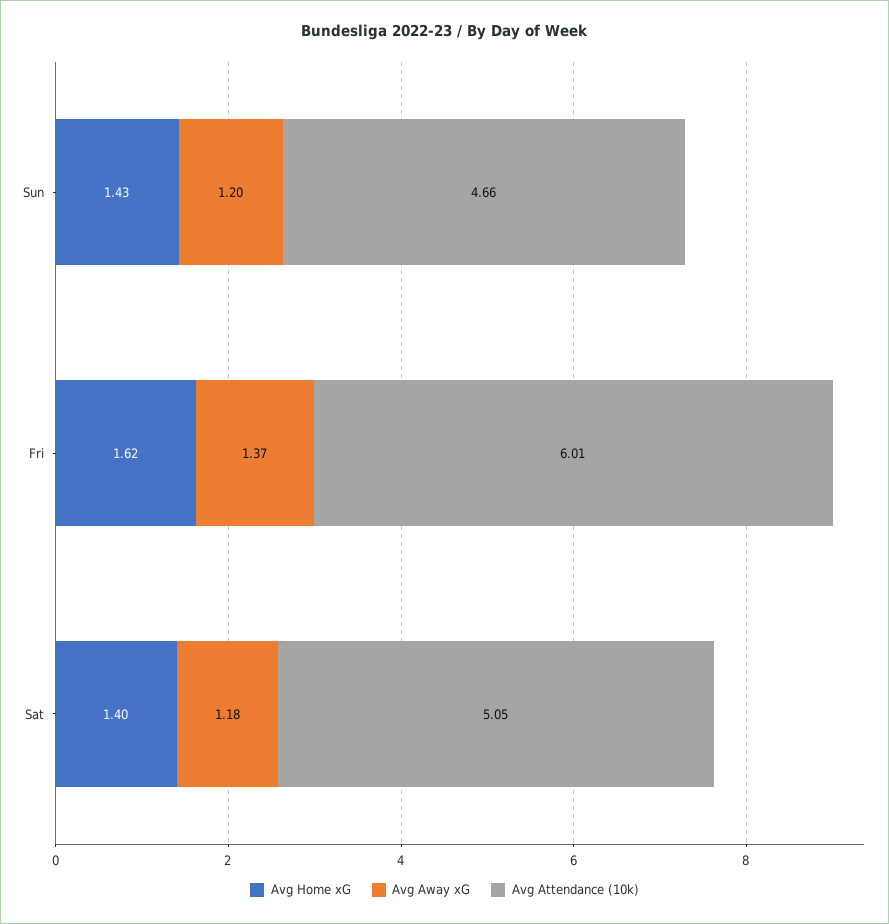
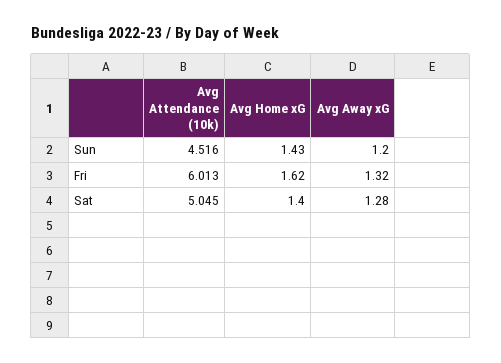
  {
    "Avg Home xG": {
      "Sun": 1.43,
      "Fri": 1.62,
      "Sat": 1.4
    },
    "Avg Away xG": {
      "Sun": 1.2,
-     "Fri": 1.37,
+     "Fri": 1.32,
-     "Sat": 1.18
+     "Sat": 1.28
    },
    "Avg Attendance (10k)": {
-     "Sun": 4.66,
+     "Sun": 4.516,
      "Fri": 6.013,
      "Sat": 5.045
    }
  }

